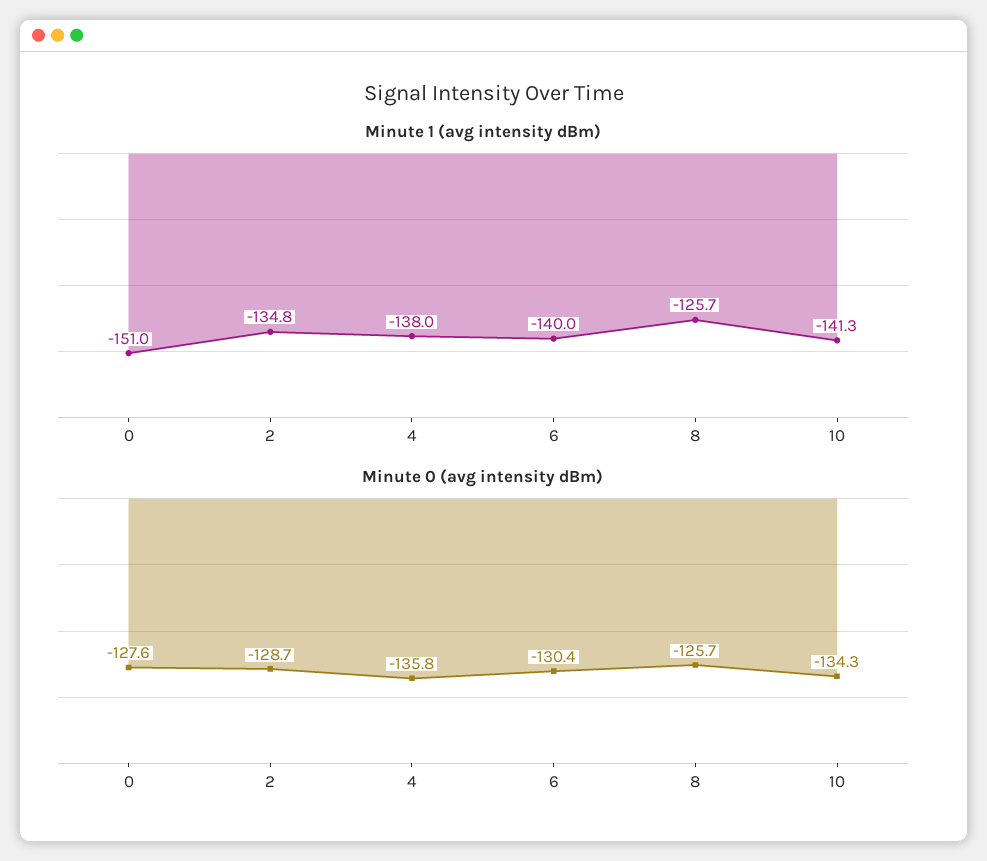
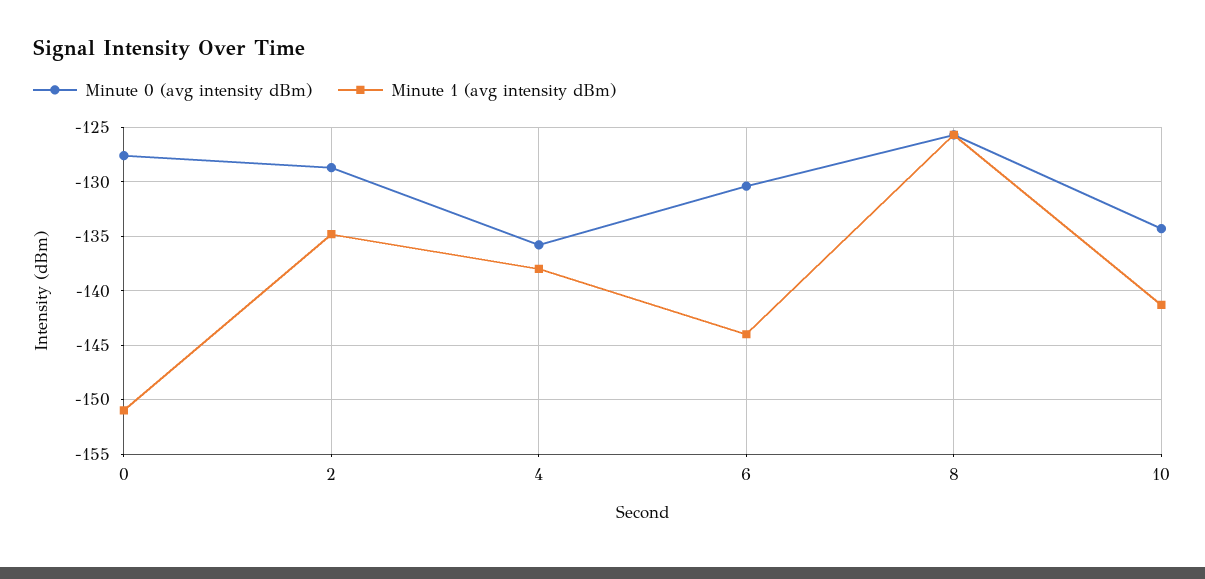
  {
    "Minute 1 (avg intensity dBm)": {
      "0": -151,
      "2": -134.8,
      "4": -138,
-     "6": -140,
+     "6": -144,
      "8": -125.7,
      "10": -141.3
    },
    "Minute 0 (avg intensity dBm)": {
      "0": -127.6,
      "2": -128.7,
      "4": -135.8,
      "6": -130.4,
      "8": -125.7,
      "10": -134.3
    }
  }

